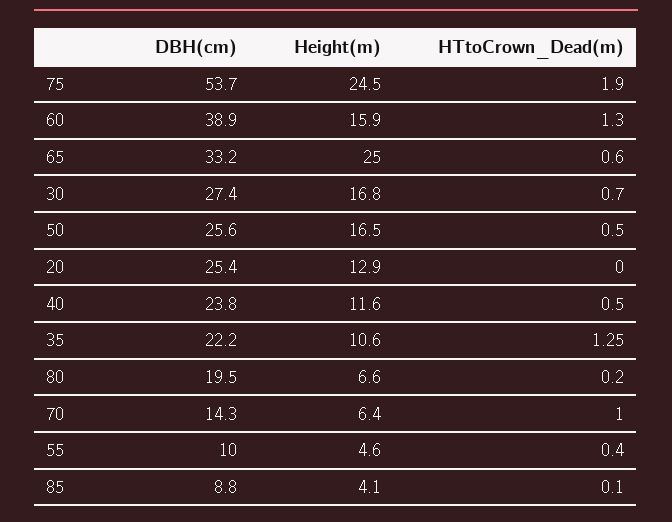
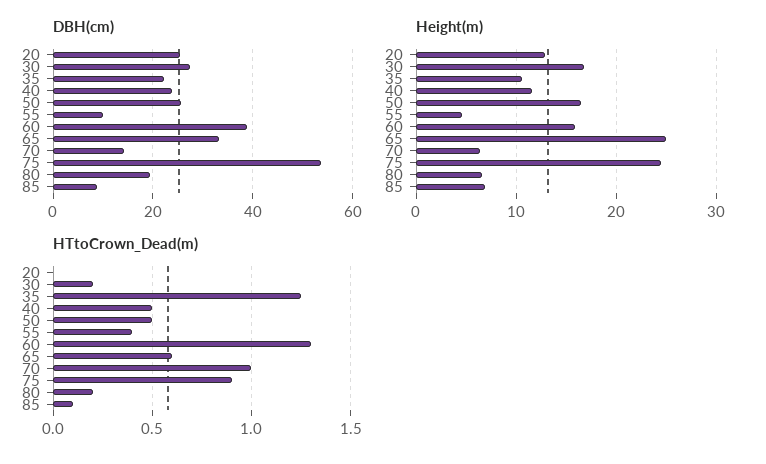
  {
    "DBH(cm)": {
      "75": 53.7,
      "60": 38.9,
      "65": 33.2,
      "30": 27.4,
      "50": 25.6,
      "20": 25.4,
      "40": 23.8,
      "35": 22.2,
      "80": 19.5,
      "70": 14.3,
      "55": 10,
      "85": 8.8
    },
    "Height(m)": {
      "75": 24.5,
      "60": 15.9,
      "65": 25,
      "30": 16.8,
      "50": 16.5,
      "20": 12.9,
      "40": 11.6,
      "35": 10.6,
      "80": 6.6,
      "70": 6.4,
      "55": 4.6,
-     "85": 4.1
+     "85": 7
    },
    "HTtoCrown_Dead(m)": {
-     "75": 1.9,
+     "75": 0.9,
      "60": 1.3,
      "65": 0.6,
-     "30": 0.7,
+     "30": 0.2,
      "50": 0.5,
      "20": 0,
      "40": 0.5,
      "35": 1.25,
      "80": 0.2,
      "70": 1,
      "55": 0.4,
      "85": 0.1
    }
  }

